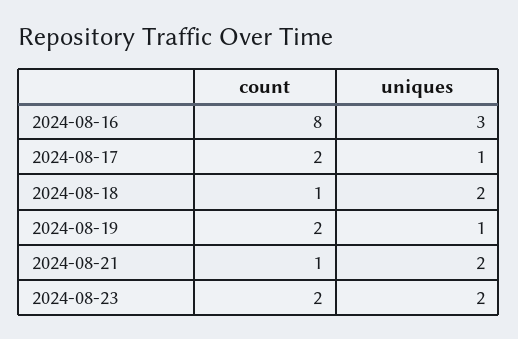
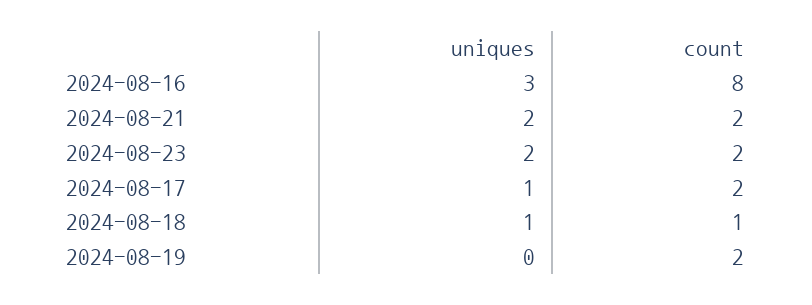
  {
    "count": {
      "2024-08-16": 8,
      "2024-08-17": 2,
      "2024-08-18": 1,
      "2024-08-19": 2,
-     "2024-08-21": 1,
+     "2024-08-21": 2,
      "2024-08-23": 2
    },
    "uniques": {
      "2024-08-16": 3,
      "2024-08-17": 1,
-     "2024-08-18": 2,
+     "2024-08-18": 1,
-     "2024-08-19": 1,
+     "2024-08-19": 0,
      "2024-08-21": 2,
      "2024-08-23": 2
    }
  }

